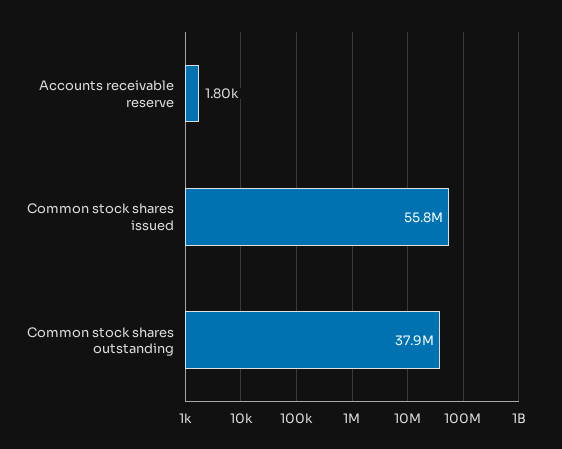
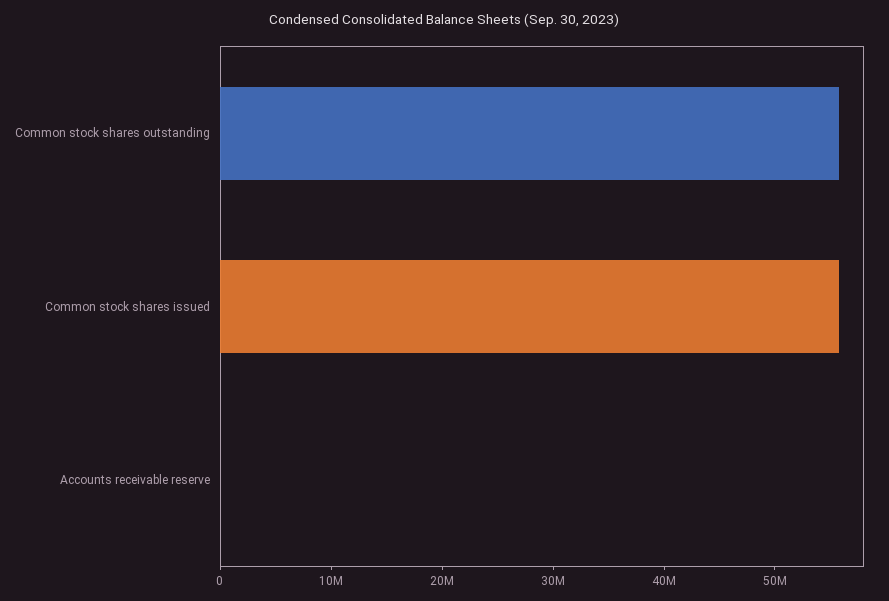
  {
    "Accounts receivable reserve": 1800,
    "Common stock shares issued": 55800000,
-   "Common stock shares outstanding": 37900000
+   "Common stock shares outstanding": 56000000
  }

